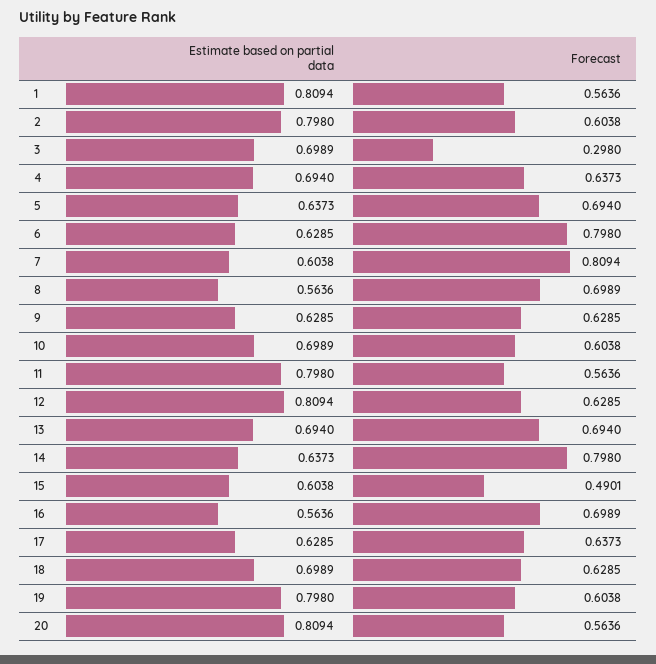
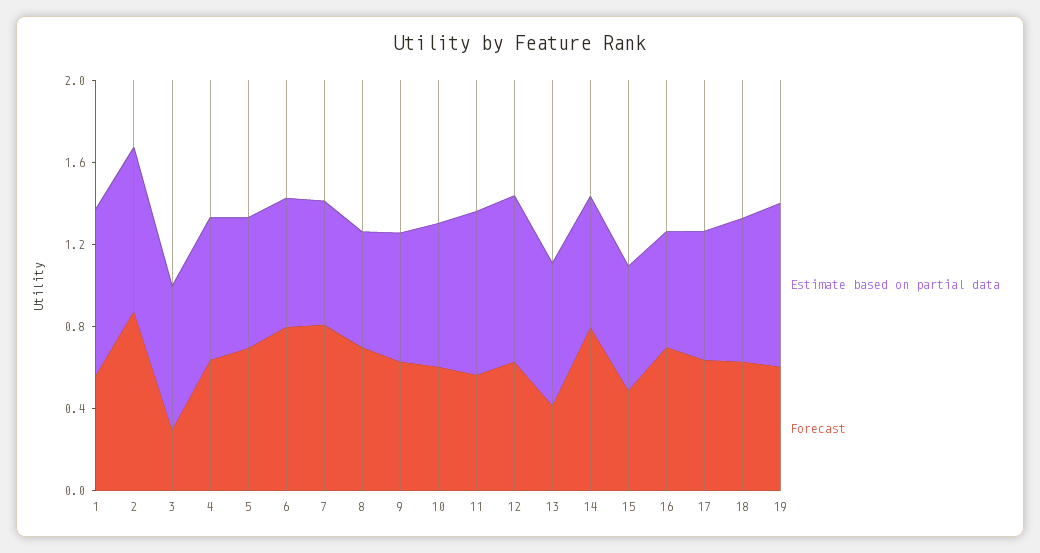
  {
    "Estimate based on partial data": {
      "1": 0.8094,
      "2": 0.798,
      "3": 0.6989,
      "4": 0.694,
      "5": 0.6373,
      "6": 0.6285,
      "7": 0.6038,
      "8": 0.5636,
      "9": 0.6285,
      "10": 0.6989,
      "11": 0.798,
      "12": 0.8094,
      "13": 0.694,
      "14": 0.6373,
      "15": 0.6038,
      "16": 0.5636,
      "17": 0.6285,
      "18": 0.6989,
-     "19": 0.798,
+     "19": 0.798
-     "20": 0.8094
    },
    "Forecast": {
      "1": 0.5636,
-     "2": 0.6038,
+     "2": 0.9,
      "3": 0.298,
      "4": 0.6373,
      "5": 0.694,
      "6": 0.798,
      "7": 0.8094,
      "8": 0.6989,
      "9": 0.6285,
      "10": 0.6038,
      "11": 0.5636,
      "12": 0.6285,
-     "13": 0.694,
+     "13": 0.4,
      "14": 0.798,
      "15": 0.4901,
      "16": 0.6989,
      "17": 0.6373,
      "18": 0.6285,
-     "19": 0.6038,
+     "19": 0.6038
-     "20": 0.5636
    }
  }

